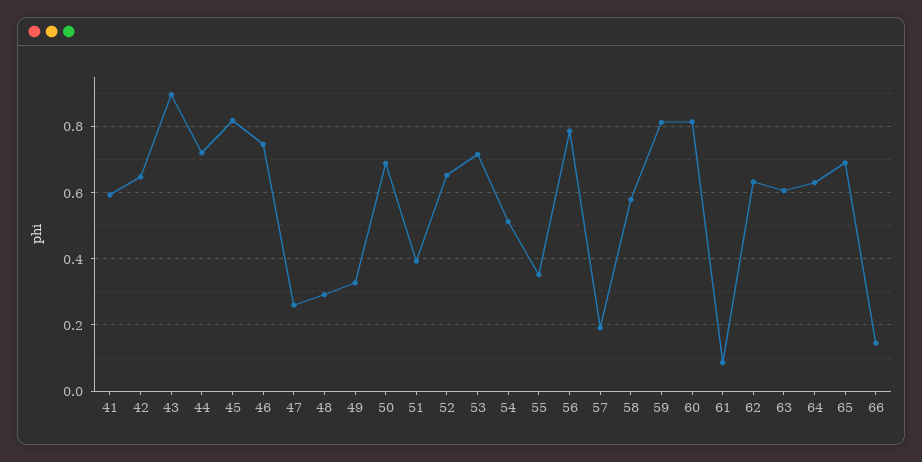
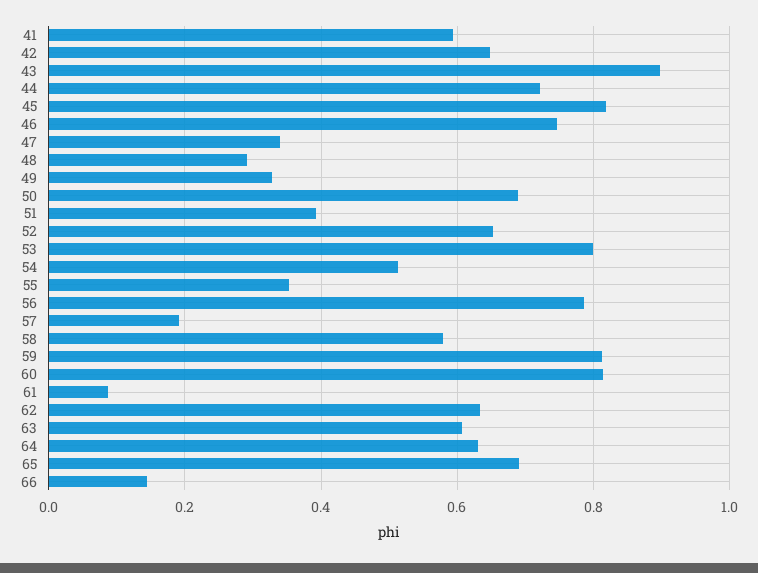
  {
    "41": 0.6,
    "42": 0.64,
    "43": 0.9,
    "44": 0.72,
    "45": 0.82,
    "46": 0.74,
-   "47": 0.26,
+   "47": 0.34,
    "48": 0.3,
    "49": 0.32,
    "50": 0.68,
    "51": 0.4,
    "52": 0.66,
-   "53": 0.72,
+   "53": 0.8,
    "54": 0.52,
    "55": 0.36,
    "56": 0.78,
    "57": 0.2,
    "58": 0.58,
    "59": 0.82,
    "60": 0.82,
    "61": 0.08,
    "62": 0.64,
    "63": 0.6,
    "64": 0.64,
    "65": 0.7,
    "66": 0.14
  }

